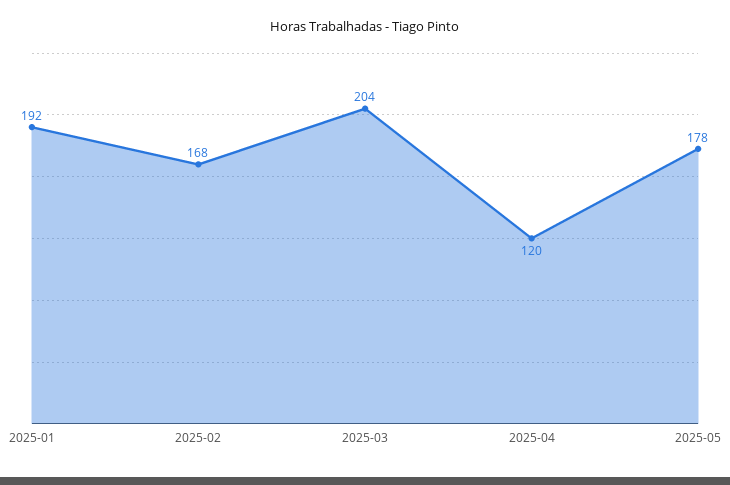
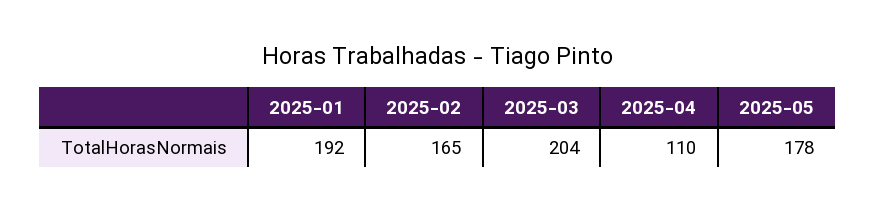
  {
    "2025-01": 192,
-   "2025-02": 168,
+   "2025-02": 165,
    "2025-03": 204,
-   "2025-04": 120,
+   "2025-04": 110,
    "2025-05": 178
  }

